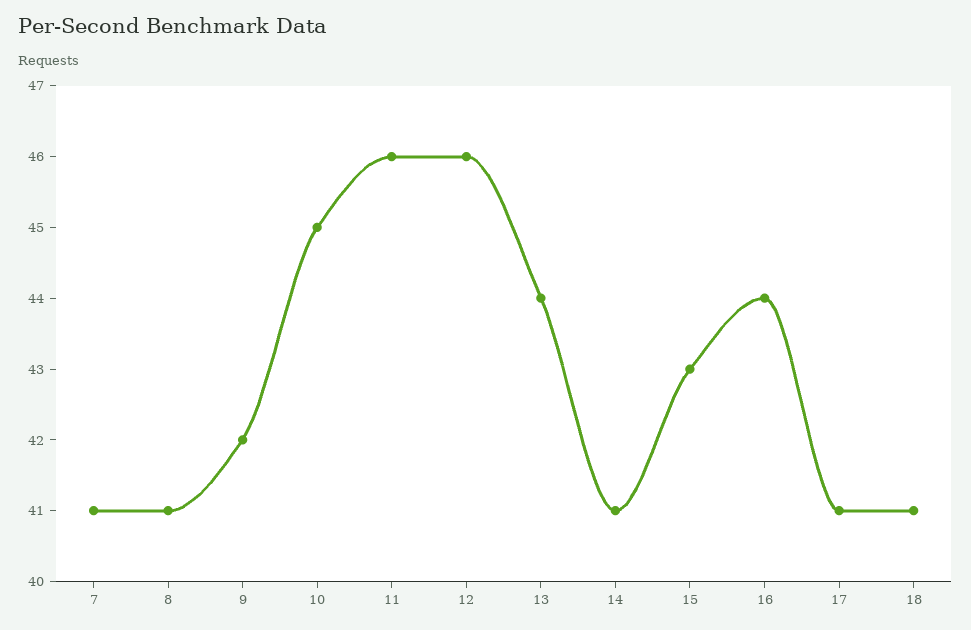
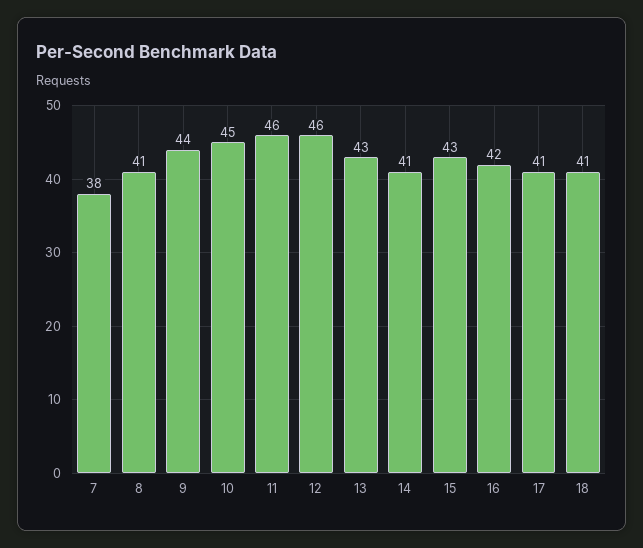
  {
-   "7": 41,
+   "7": 38,
    "8": 41,
-   "9": 42,
+   "9": 44,
    "10": 45,
    "11": 46,
    "12": 46,
-   "13": 44,
+   "13": 43,
    "14": 41,
    "15": 43,
-   "16": 44,
+   "16": 42,
    "17": 41,
    "18": 41
  }

